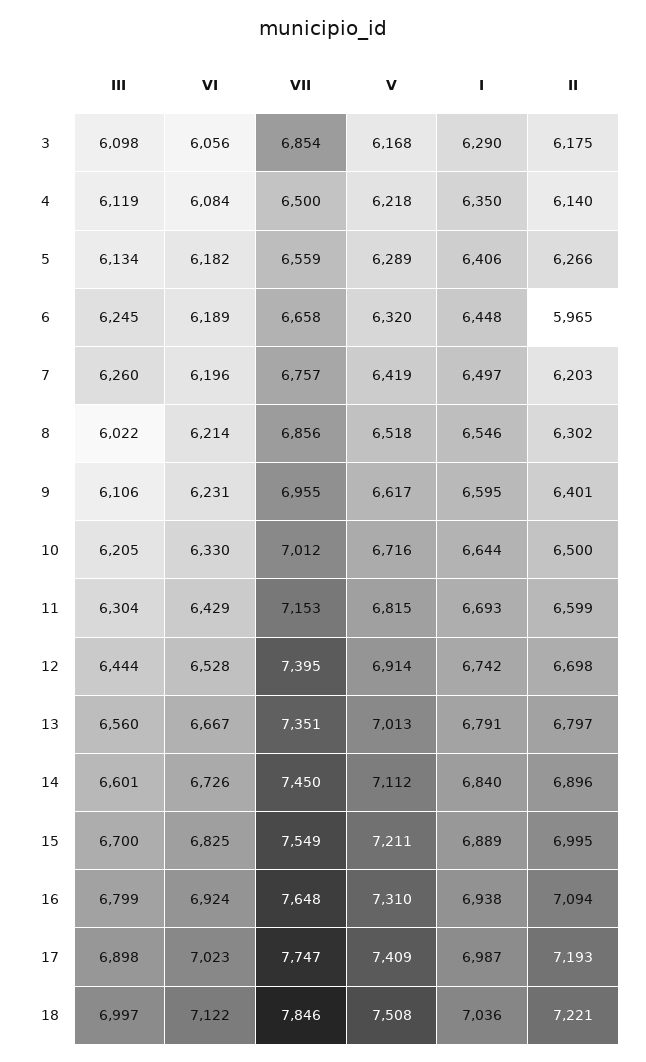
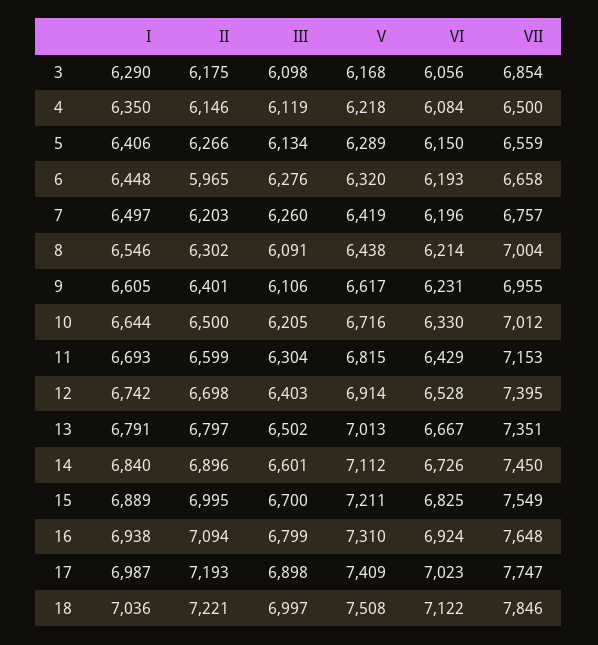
  {
    "III": {
      "3": 6098,
      "4": 6119,
      "5": 6134,
-     "6": 6245,
+     "6": 6276,
      "7": 6260,
-     "8": 6022,
+     "8": 6091,
      "9": 6106,
      "10": 6205,
      "11": 6304,
-     "12": 6444,
+     "12": 6403,
-     "13": 6560,
+     "13": 6502,
      "14": 6601,
      "15": 6700,
      "16": 6799,
      "17": 6898,
      "18": 6997
    },
    "VI": {
      "3": 6056,
      "4": 6084,
-     "5": 6182,
+     "5": 6150,
-     "6": 6189,
+     "6": 6193,
      "7": 6196,
      "8": 6214,
      "9": 6231,
      "10": 6330,
      "11": 6429,
      "12": 6528,
      "13": 6667,
      "14": 6726,
      "15": 6825,
      "16": 6924,
      "17": 7023,
      "18": 7122
    },
    "VII": {
      "3": 6854,
      "4": 6500,
      "5": 6559,
      "6": 6658,
      "7": 6757,
-     "8": 6856,
+     "8": 7004,
      "9": 6955,
      "10": 7012,
      "11": 7153,
      "12": 7395,
      "13": 7351,
      "14": 7450,
      "15": 7549,
      "16": 7648,
      "17": 7747,
      "18": 7846
    },
    "V": {
      "3": 6168,
      "4": 6218,
      "5": 6289,
      "6": 6320,
      "7": 6419,
-     "8": 6518,
+     "8": 6438,
      "9": 6617,
      "10": 6716,
      "11": 6815,
      "12": 6914,
      "13": 7013,
      "14": 7112,
      "15": 7211,
      "16": 7310,
      "17": 7409,
      "18": 7508
    },
    "I": {
      "3": 6290,
      "4": 6350,
      "5": 6406,
      "6": 6448,
      "7": 6497,
      "8": 6546,
-     "9": 6595,
+     "9": 6605,
      "10": 6644,
      "11": 6693,
      "12": 6742,
      "13": 6791,
      "14": 6840,
      "15": 6889,
      "16": 6938,
      "17": 6987,
      "18": 7036
    },
    "II": {
      "3": 6175,
-     "4": 6140,
+     "4": 6146,
      "5": 6266,
      "6": 5965,
      "7": 6203,
      "8": 6302,
      "9": 6401,
      "10": 6500,
      "11": 6599,
      "12": 6698,
      "13": 6797,
      "14": 6896,
      "15": 6995,
      "16": 7094,
      "17": 7193,
      "18": 7221
    }
  }

